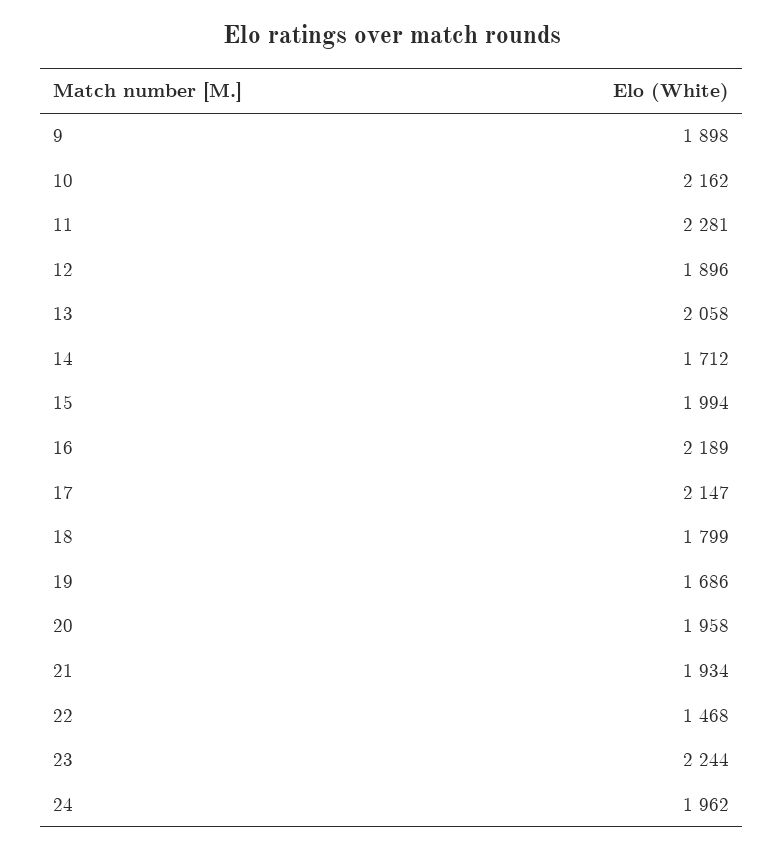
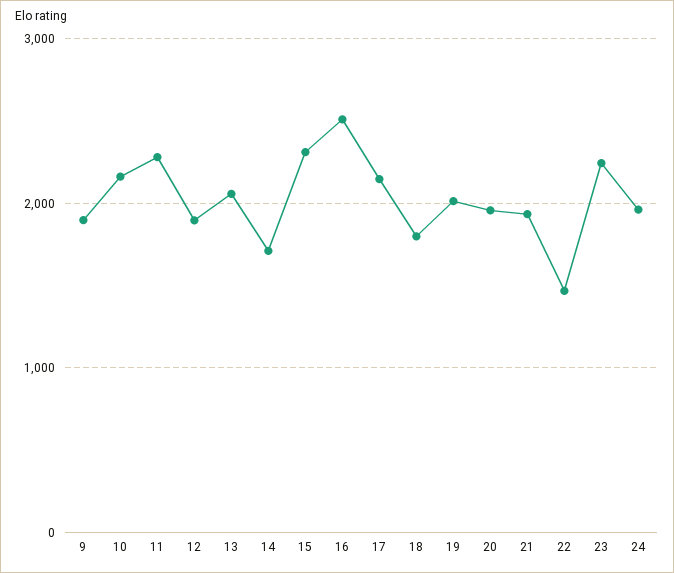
  {
    "9": 1898,
    "10": 2162,
    "11": 2281,
    "12": 1896,
    "13": 2058,
    "14": 1712,
-   "15": 1994,
+   "15": 2300,
-   "16": 2189,
+   "16": 2500,
    "17": 2147,
    "18": 1799,
-   "19": 1686,
+   "19": 2000,
    "20": 1958,
    "21": 1934,
    "22": 1468,
    "23": 2244,
    "24": 1962
  }

